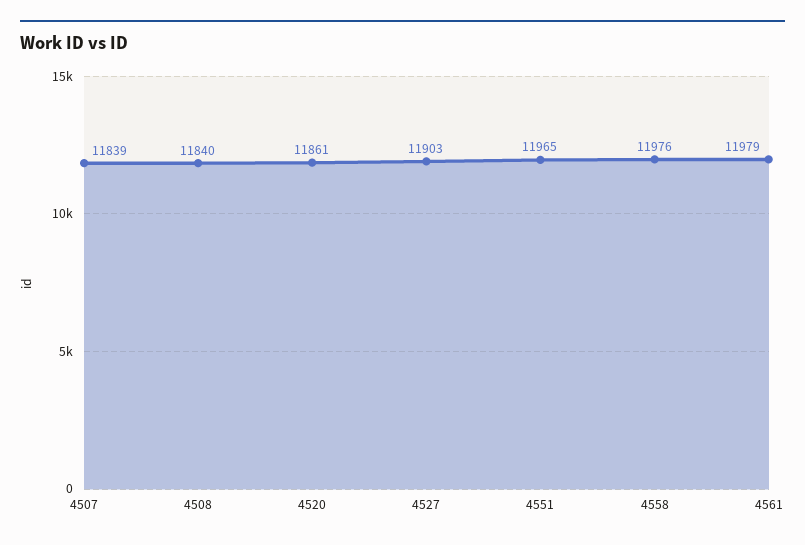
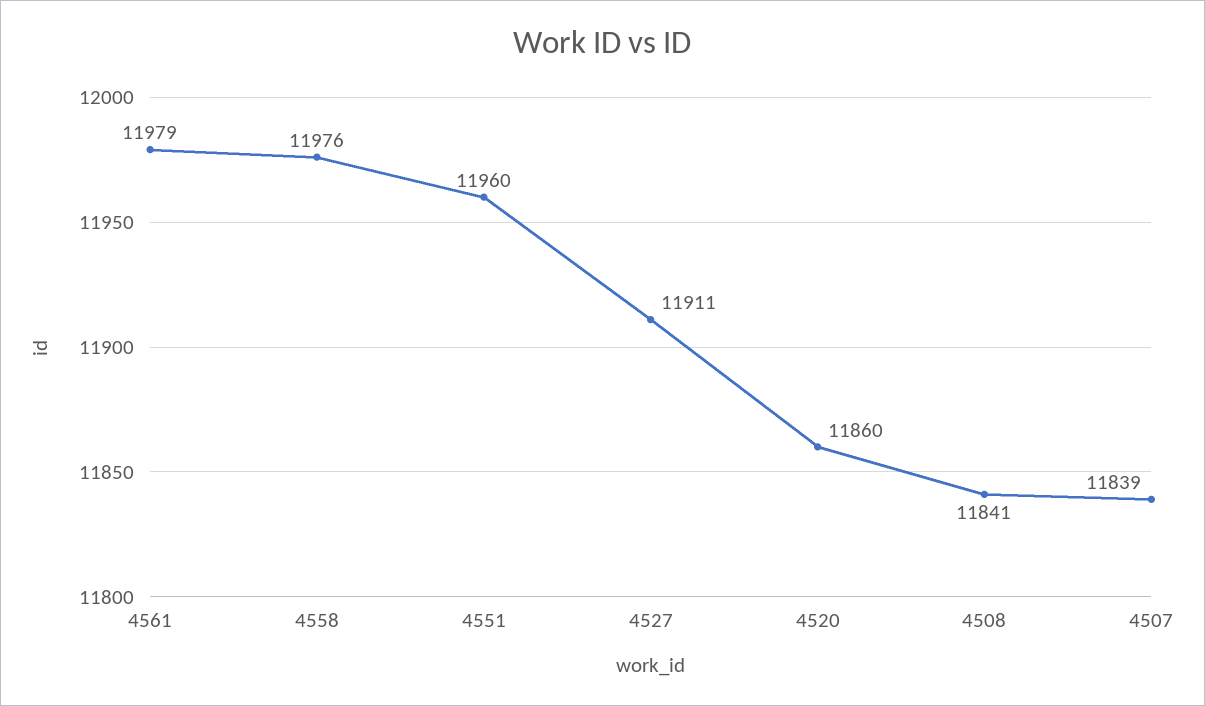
  {
    "4507": 11839,
-   "4508": 11840,
+   "4508": 11841,
-   "4520": 11861,
+   "4520": 11860,
-   "4527": 11903,
+   "4527": 11911,
-   "4551": 11965,
+   "4551": 11960,
    "4558": 11976,
    "4561": 11979
  }

